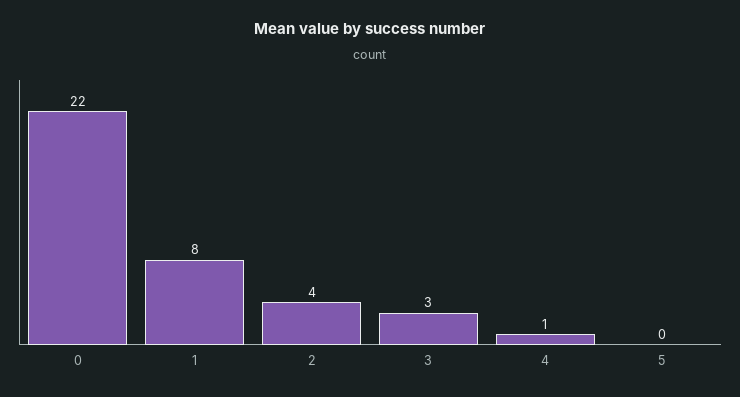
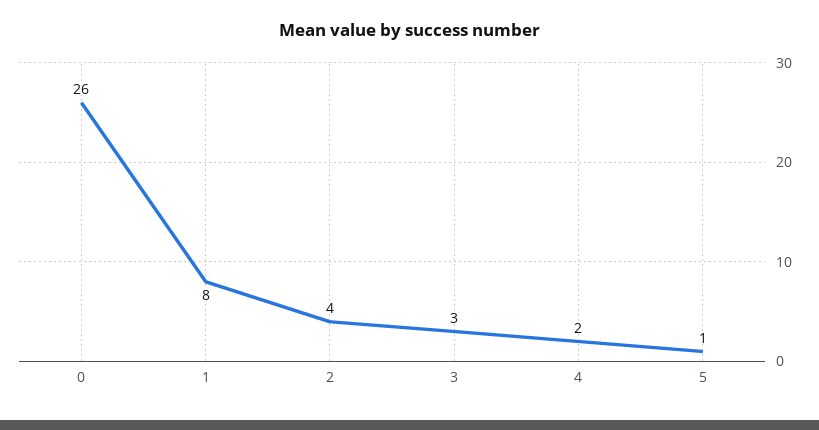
  {
-   "0": 22,
+   "0": 26,
    "1": 8,
    "2": 4,
    "3": 3,
-   "4": 1,
+   "4": 2,
-   "5": 0
+   "5": 1
  }

